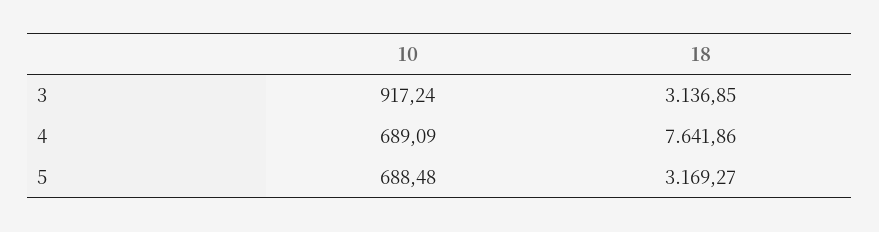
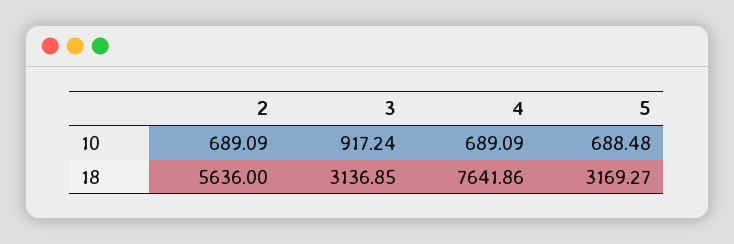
  {
    "10": {
      "3": 917.24,
      "4": 689.09,
-     "5": 688.48
+     "5": 688.48,
+     "2": 689.09
    },
    "18": {
      "3": 3136.85,
      "4": 7641.86,
-     "5": 3169.27
+     "5": 3169.27,
+     "2": 5636
    }
  }

